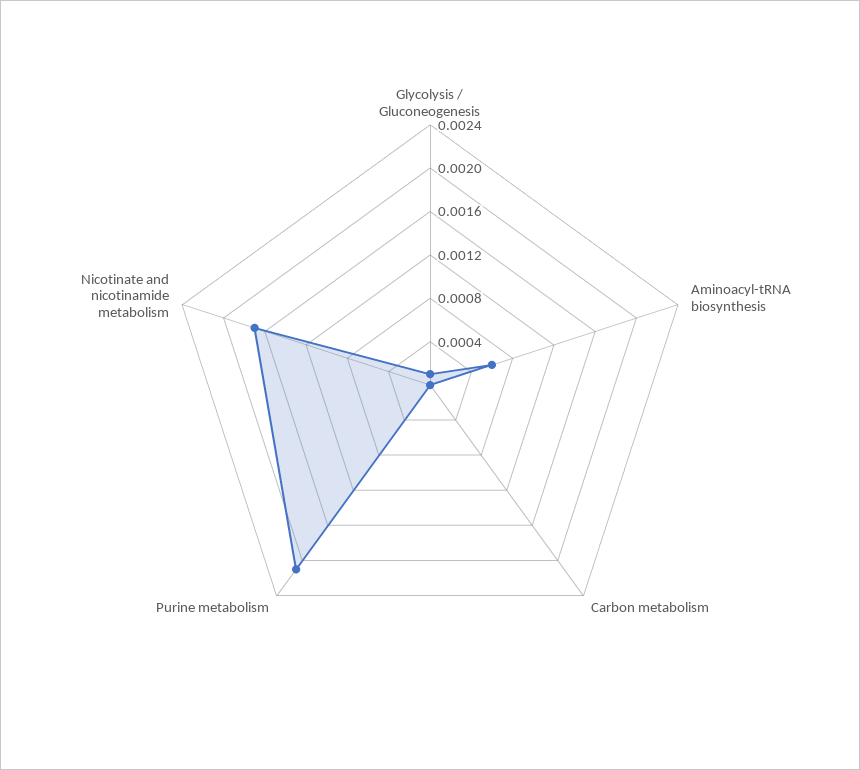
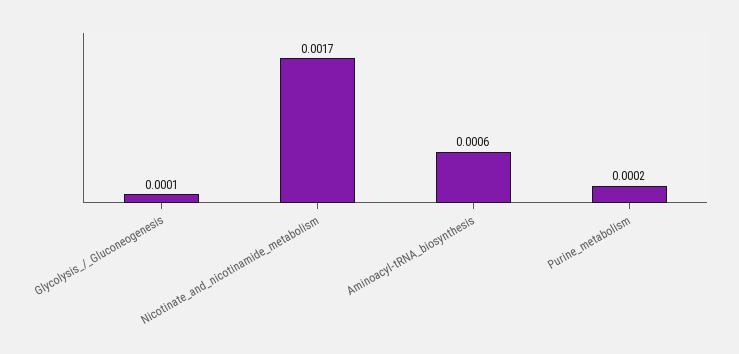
  {
    "Glycolysis / Gluconeogenesis": 0.0001,
    "Aminoacyl-tRNA biosynthesis": 0.0006,
-   "Carbon metabolism": 0,
-   "Purine metabolism": 0.0021,
+   "Purine metabolism": 0.0002,
    "Nicotinate and nicotinamide metabolism": 0.0017
  }

